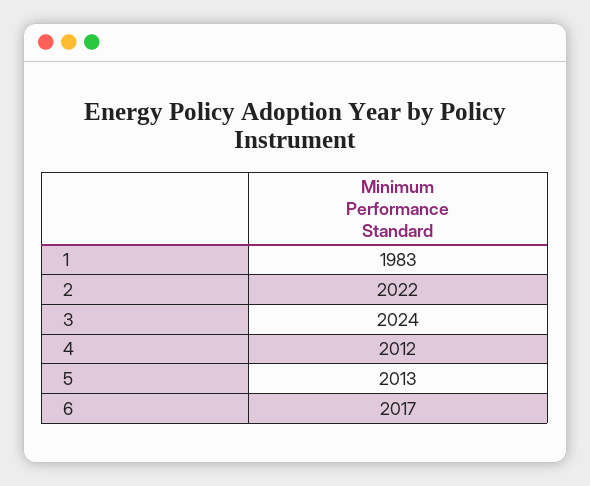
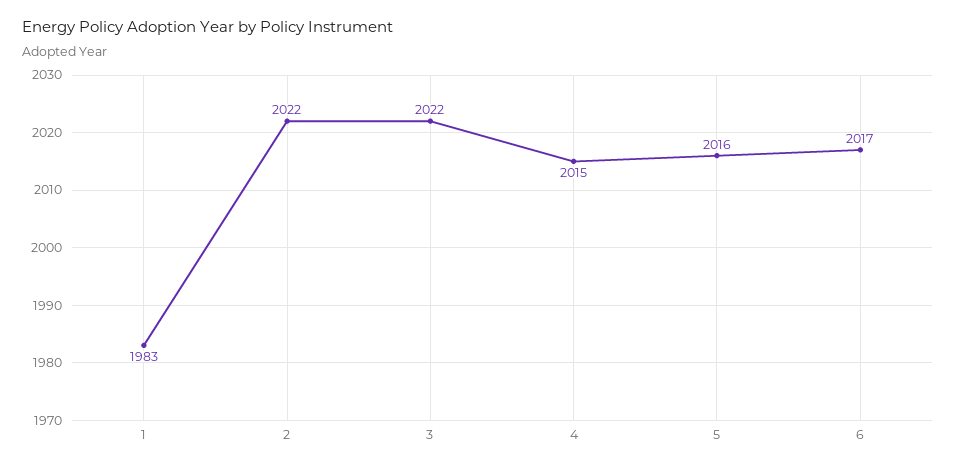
  {
    "1": 1983,
    "2": 2022,
-   "3": 2024,
+   "3": 2022,
-   "4": 2012,
+   "4": 2015,
-   "5": 2013,
+   "5": 2016,
    "6": 2017
  }

